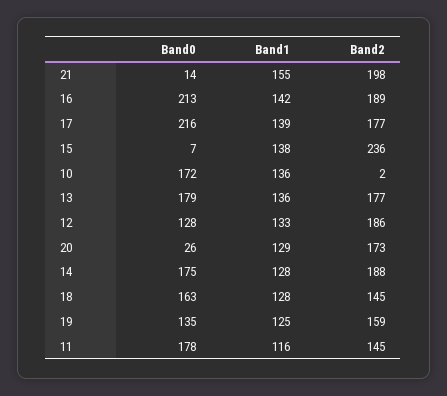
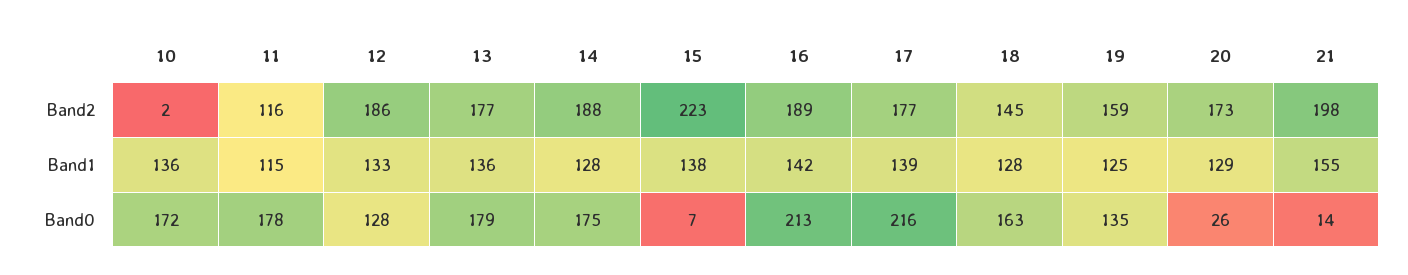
  {
    "Band0": {
      "21": 14,
      "16": 213,
      "17": 216,
      "15": 7,
      "10": 172,
      "13": 179,
      "12": 128,
      "20": 26,
      "14": 175,
      "18": 163,
      "19": 135,
      "11": 178
    },
    "Band1": {
      "21": 155,
      "16": 142,
      "17": 139,
      "15": 138,
      "10": 136,
      "13": 136,
      "12": 133,
      "20": 129,
      "14": 128,
      "18": 128,
      "19": 125,
-     "11": 116
+     "11": 115
    },
    "Band2": {
      "21": 198,
      "16": 189,
      "17": 177,
-     "15": 236,
+     "15": 223,
      "10": 2,
      "13": 177,
      "12": 186,
      "20": 173,
      "14": 188,
      "18": 145,
      "19": 159,
-     "11": 145
+     "11": 116
    }
  }

